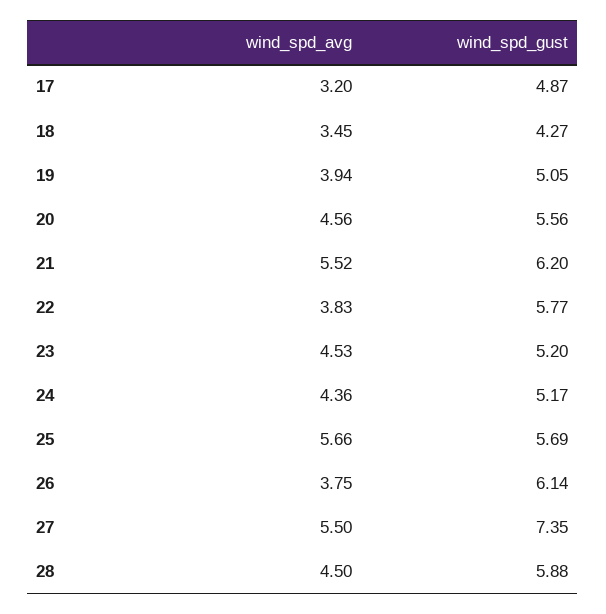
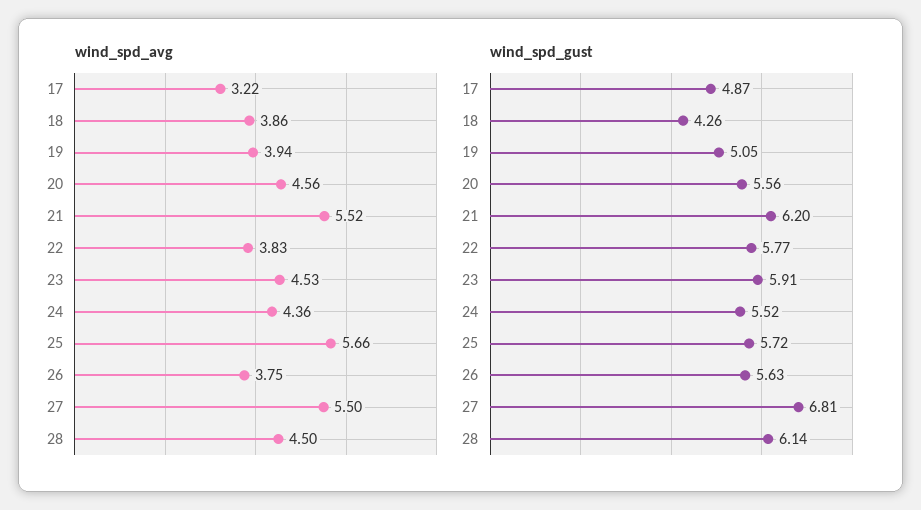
  {
    "wind_spd_avg": {
-     "17": 3.2,
+     "17": 3.22,
-     "18": 3.45,
+     "18": 3.86,
      "19": 3.94,
      "20": 4.56,
      "21": 5.52,
      "22": 3.83,
      "23": 4.53,
      "24": 4.36,
      "25": 5.66,
      "26": 3.75,
      "27": 5.5,
      "28": 4.5
    },
    "wind_spd_gust": {
      "17": 4.87,
-     "18": 4.27,
+     "18": 4.26,
      "19": 5.05,
      "20": 5.56,
      "21": 6.2,
      "22": 5.77,
-     "23": 5.2,
+     "23": 5.91,
-     "24": 5.17,
+     "24": 5.52,
-     "25": 5.69,
+     "25": 5.72,
-     "26": 6.14,
+     "26": 5.63,
-     "27": 7.35,
+     "27": 6.81,
-     "28": 5.88
+     "28": 6.14
    }
  }

